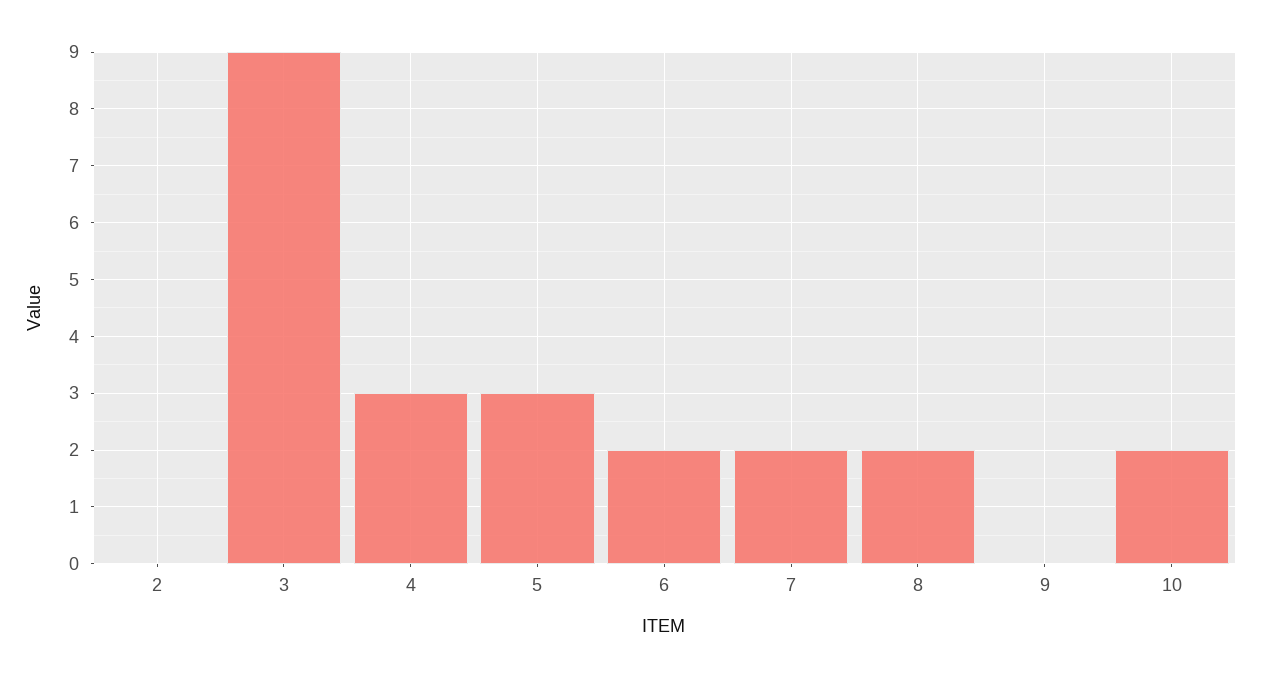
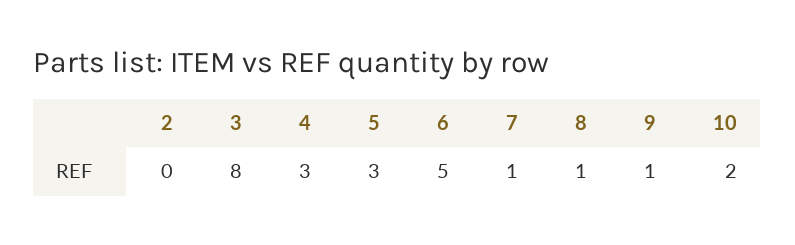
  {
    "2": 0,
-   "3": 9,
+   "3": 8,
    "4": 3,
    "5": 3,
-   "6": 2,
+   "6": 5,
-   "7": 2,
+   "7": 1,
-   "8": 2,
+   "8": 1,
-   "9": 0,
+   "9": 1,
    "10": 2
  }

